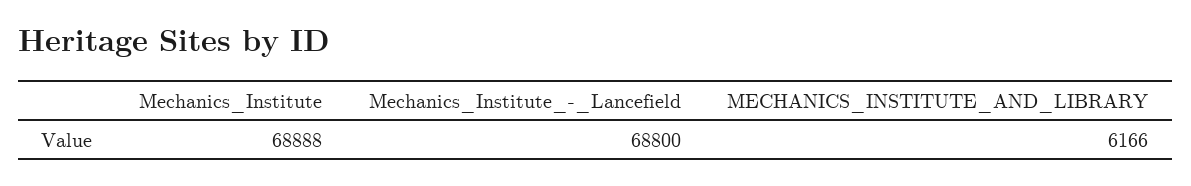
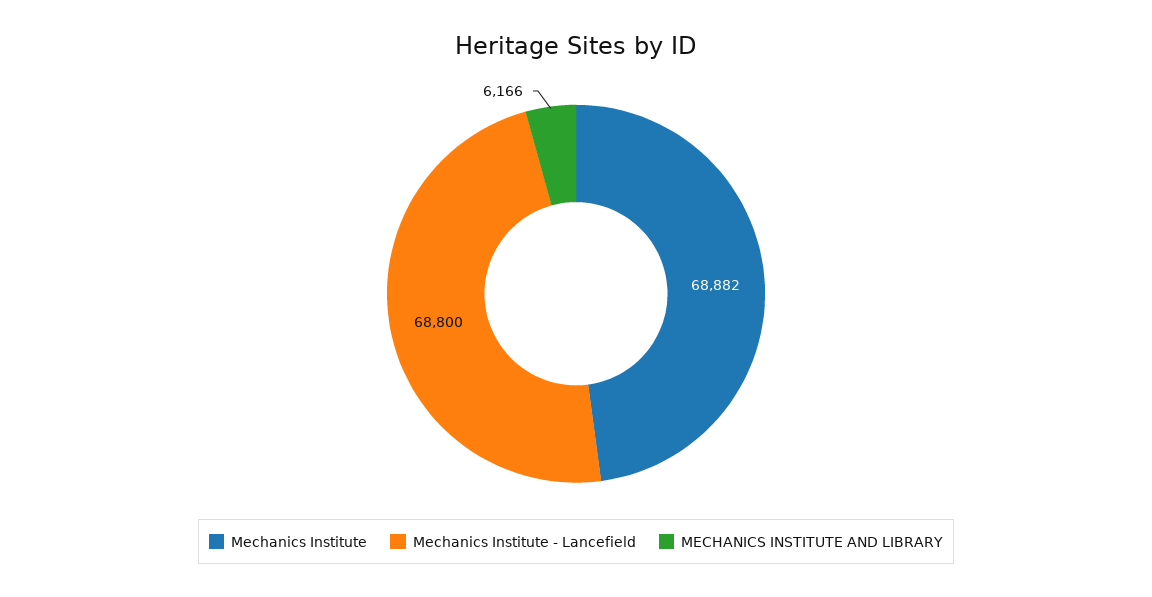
  {
-   "Mechanics_Institute": 68888,
+   "Mechanics_Institute": 68882,
    "Mechanics_Institute_-_Lancefield": 68800,
    "MECHANICS_INSTITUTE_AND_LIBRARY": 6166
  }

